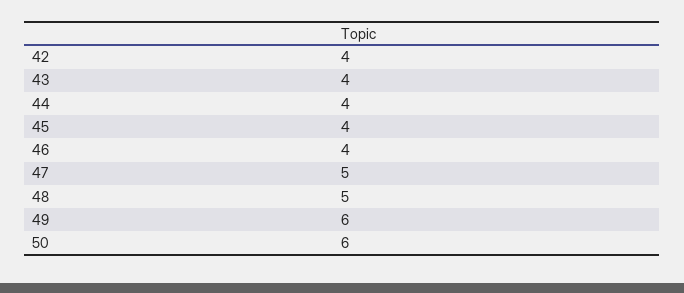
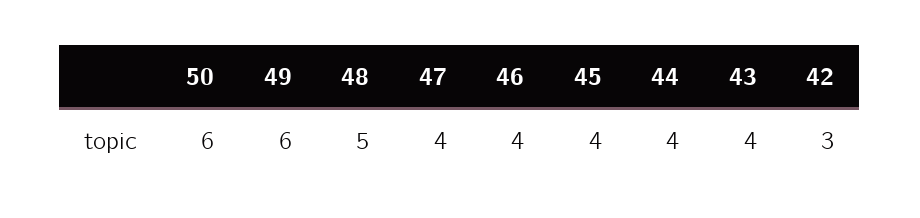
  {
-   "42": 4,
+   "42": 3,
    "43": 4,
    "44": 4,
    "45": 4,
    "46": 4,
-   "47": 5,
+   "47": 4,
    "48": 5,
    "49": 6,
    "50": 6
  }

